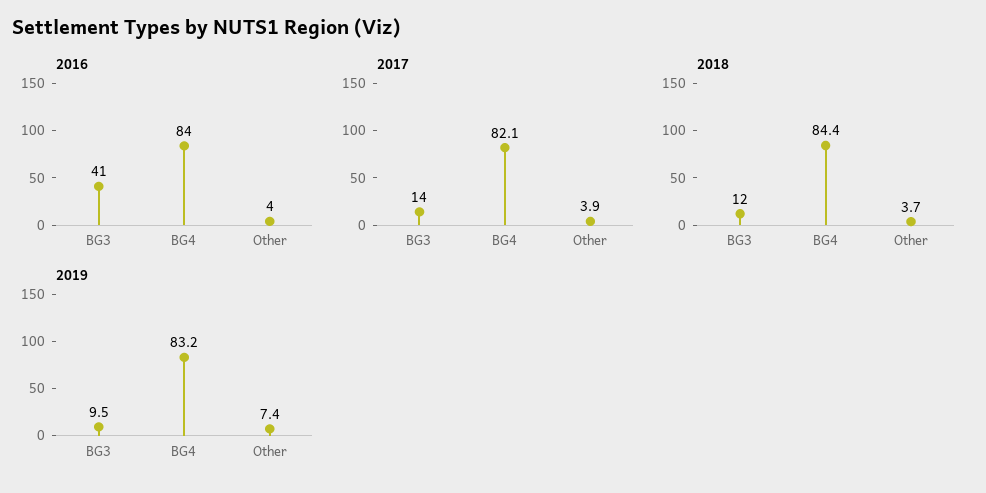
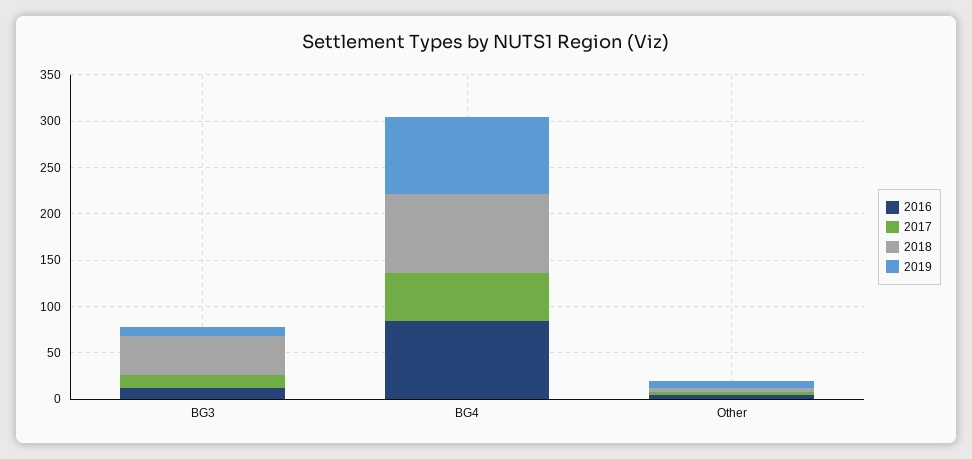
  {
    "2016": {
-     "BG3": 41,
+     "BG3": 10,
      "BG4": 84,
      "Other": 4
    },
    "2017": {
      "BG3": 14,
-     "BG4": 82.1,
+     "BG4": 50,
      "Other": 3.9
    },
    "2018": {
-     "BG3": 12,
+     "BG3": 40,
      "BG4": 84.4,
      "Other": 3.7
    },
    "2019": {
      "BG3": 9.5,
      "BG4": 83.2,
      "Other": 7.4
    }
  }

